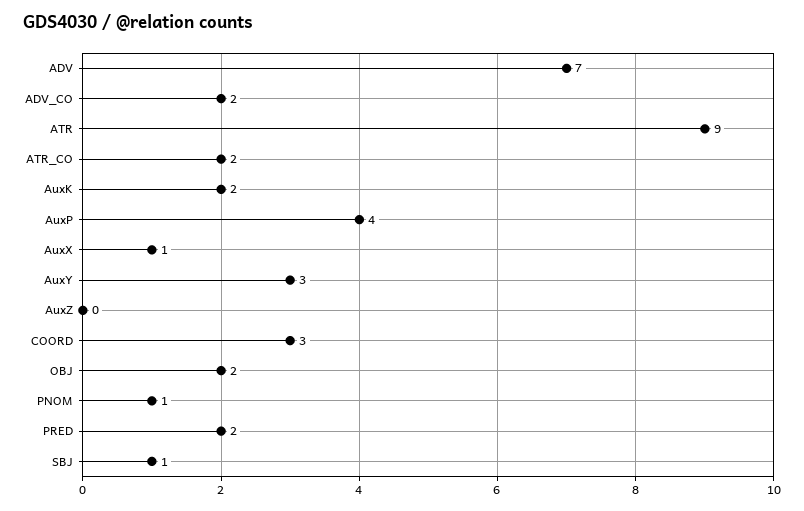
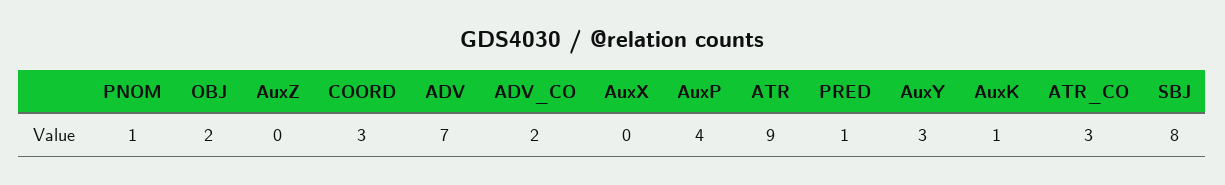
  {
    "ADV": 7,
    "ADV_CO": 2,
    "ATR": 9,
-   "ATR_CO": 2,
+   "ATR_CO": 3,
-   "AuxK": 2,
+   "AuxK": 1,
    "AuxP": 4,
-   "AuxX": 1,
+   "AuxX": 0,
    "AuxY": 3,
    "AuxZ": 0,
    "COORD": 3,
    "OBJ": 2,
    "PNOM": 1,
-   "PRED": 2,
+   "PRED": 1,
-   "SBJ": 1
+   "SBJ": 8
  }

